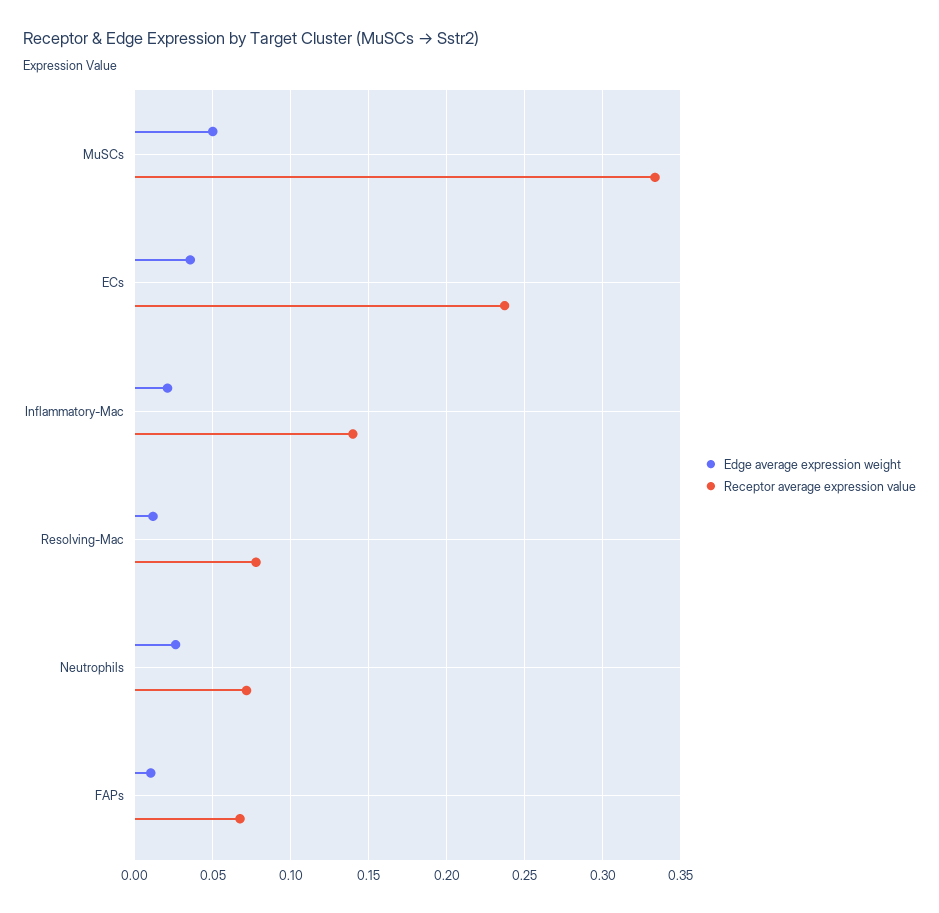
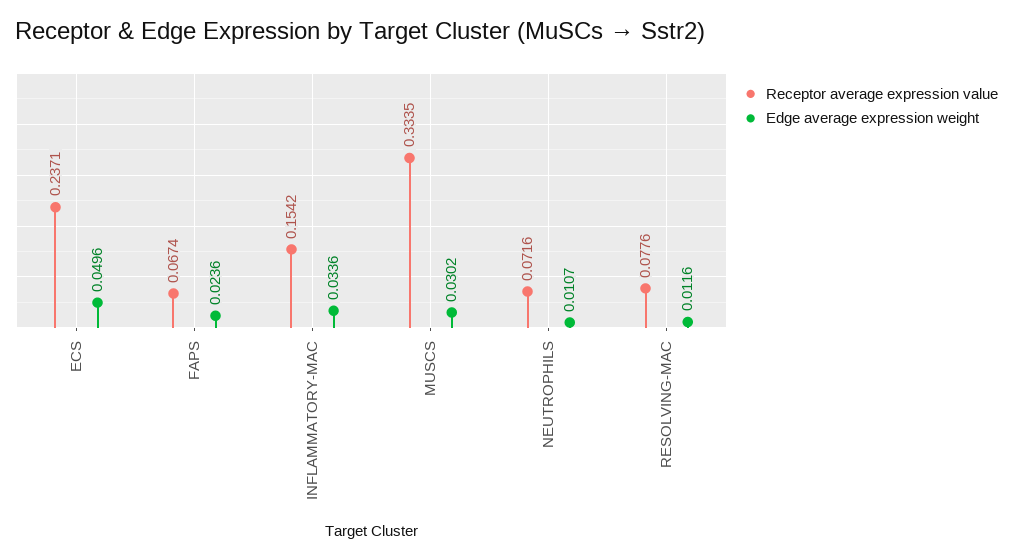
  {
    "Edge average expression weight": {
-     "MuSCs": 0.05,
+     "MuSCs": 0.0302,
-     "ECs": 0.035,
+     "ECs": 0.0496,
-     "Inflammatory-Mac": 0.02,
+     "Inflammatory-Mac": 0.0336,
      "Resolving-Mac": 0.0116,
-     "Neutrophils": 0.025,
+     "Neutrophils": 0.0107,
-     "FAPs": 0.01
+     "FAPs": 0.0236
    },
    "Receptor average expression value": {
      "MuSCs": 0.3335,
      "ECs": 0.2371,
-     "Inflammatory-Mac": 0.14,
+     "Inflammatory-Mac": 0.1542,
      "Resolving-Mac": 0.0776,
      "Neutrophils": 0.0716,
      "FAPs": 0.0674
    }
  }

